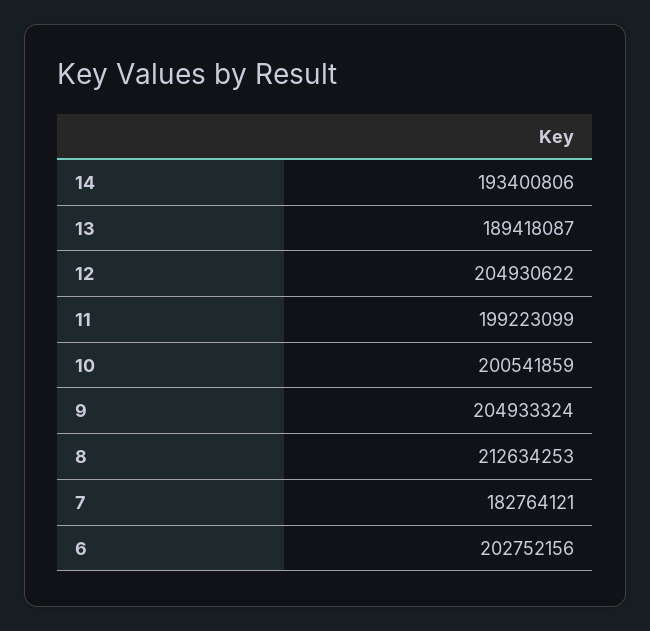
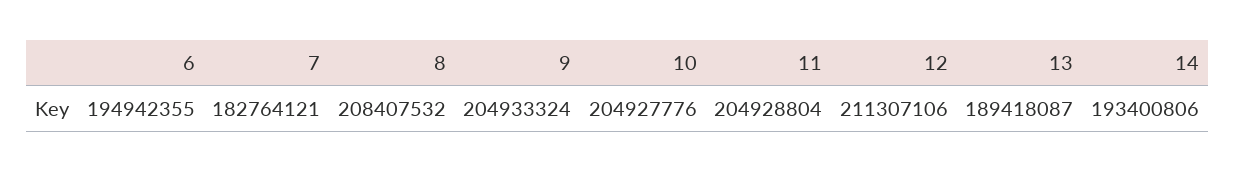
  {
    "14": 193400806,
    "13": 189418087,
-   "12": 204930622,
+   "12": 211307106,
-   "11": 199223099,
+   "11": 204928804,
-   "10": 200541859,
+   "10": 204927776,
    "9": 204933324,
-   "8": 212634253,
+   "8": 208407532,
    "7": 182764121,
-   "6": 202752156
+   "6": 194942355
  }

